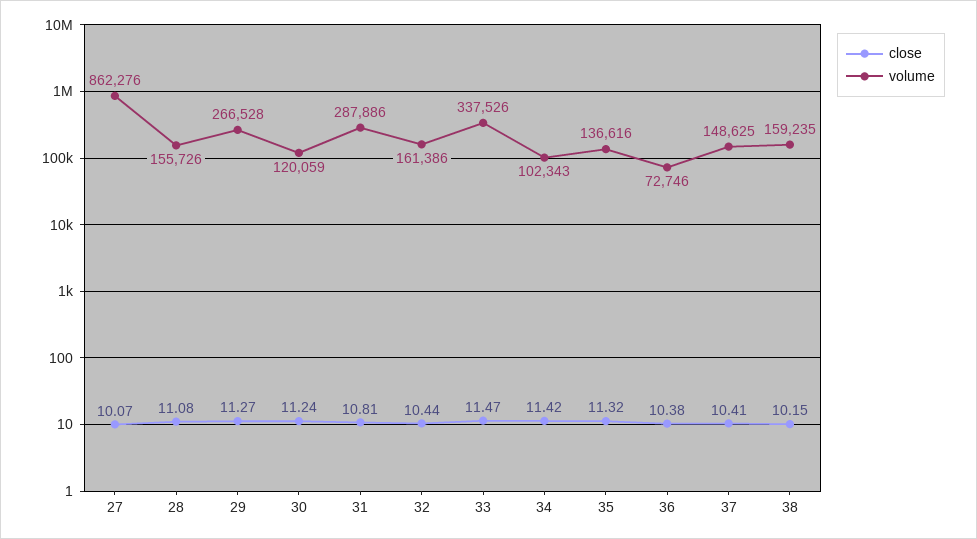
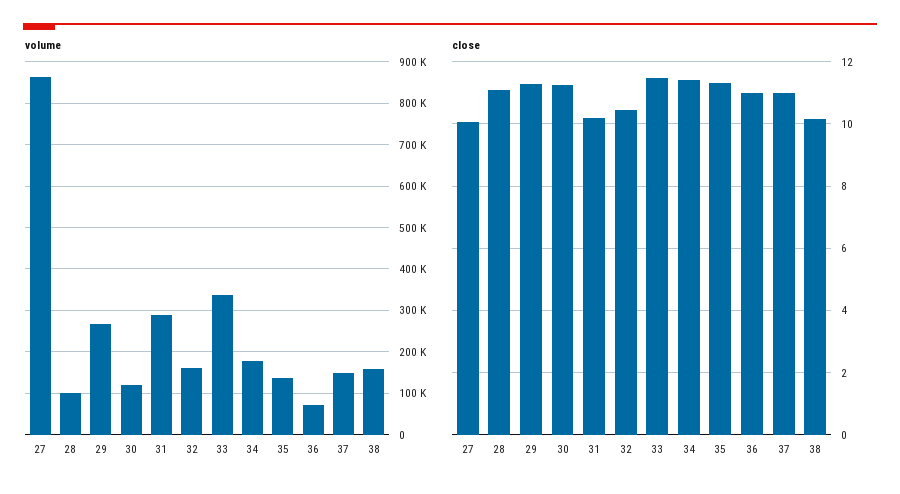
  {
    "close": {
      "27": 10.07,
      "28": 11.08,
      "29": 11.27,
      "30": 11.24,
-     "31": 10.81,
+     "31": 10.2,
      "32": 10.44,
      "33": 11.47,
      "34": 11.42,
      "35": 11.32,
-     "36": 10.38,
+     "36": 11,
-     "37": 10.41,
+     "37": 11,
      "38": 10.15
    },
    "volume": {
      "27": 862276,
-     "28": 155726,
+     "28": 100000,
      "29": 266528,
      "30": 120059,
      "31": 287886,
      "32": 161386,
      "33": 337526,
-     "34": 102343,
+     "34": 180000,
      "35": 136616,
      "36": 72746,
      "37": 148625,
      "38": 159235
    }
  }

